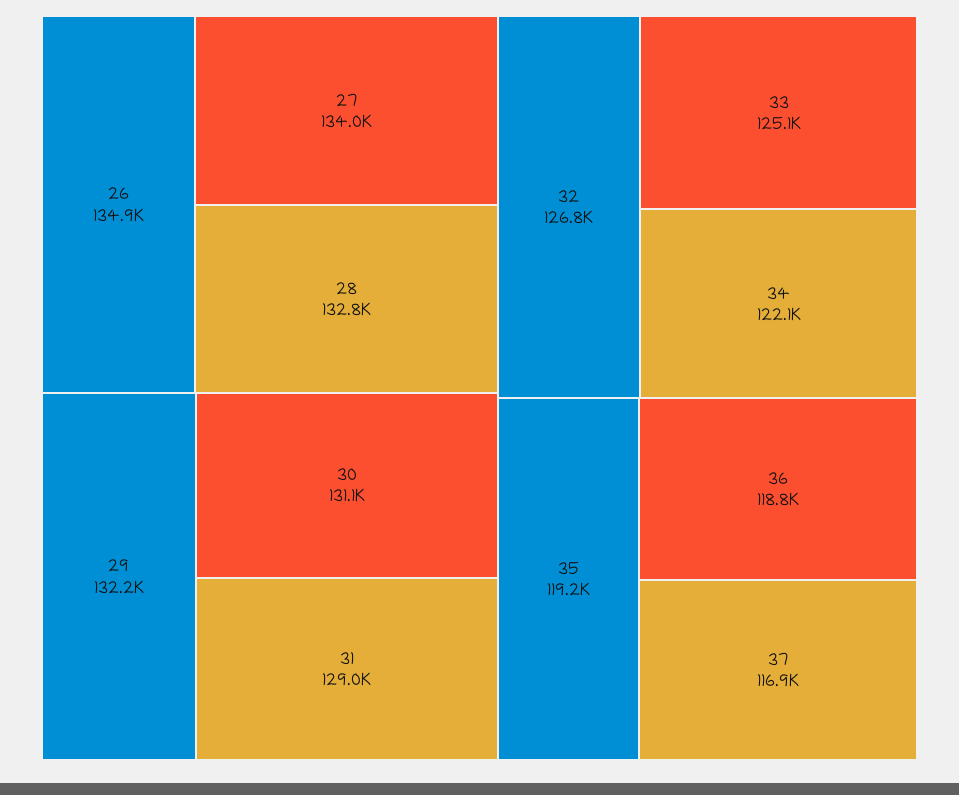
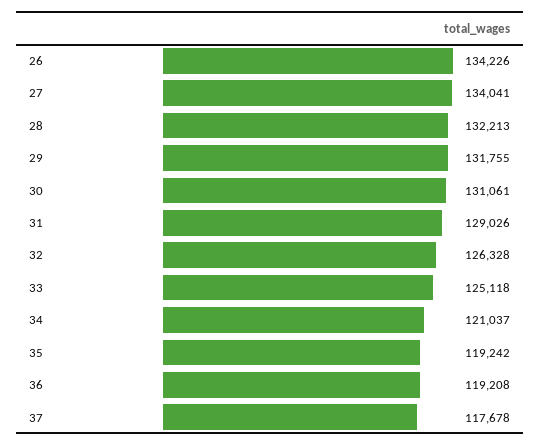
  {
-   "26": 134900,
+   "26": 134226,
    "27": 134041,
-   "28": 132800,
+   "28": 132213,
-   "29": 132200,
+   "29": 131755,
    "30": 131061,
    "31": 129026,
-   "32": 126800,
+   "32": 126328,
    "33": 125118,
-   "34": 122100,
+   "34": 121037,
    "35": 119242,
-   "36": 118800,
+   "36": 119208,
-   "37": 116900
+   "37": 117678
  }

